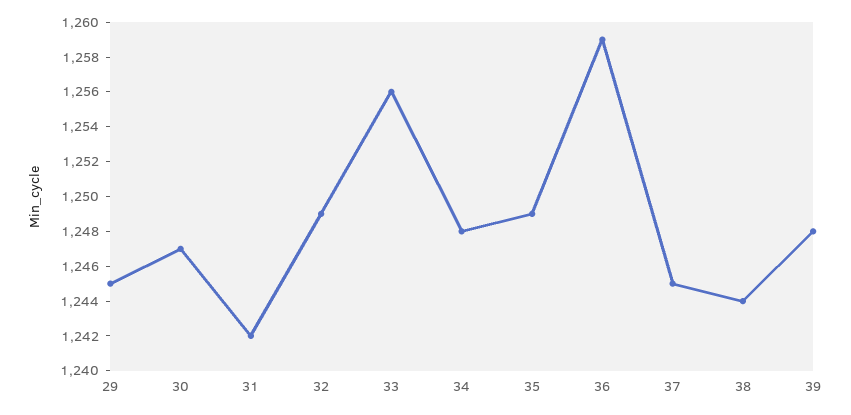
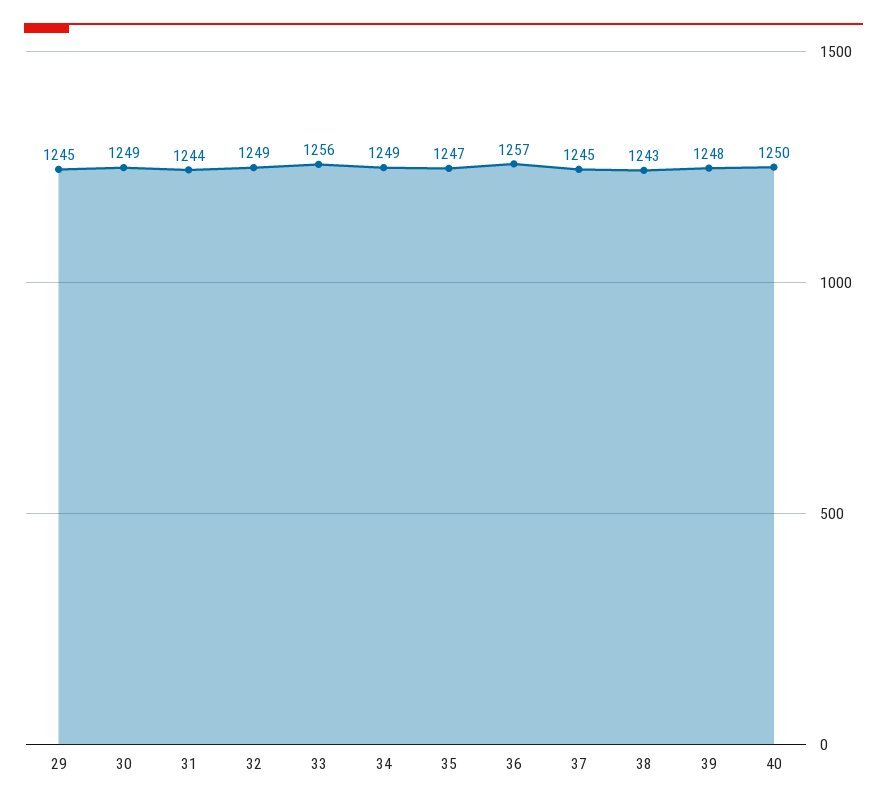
  {
    "29": 1245,
-   "30": 1247,
+   "30": 1249,
-   "31": 1242,
+   "31": 1244,
    "32": 1249,
    "33": 1256,
-   "34": 1248,
+   "34": 1249,
-   "35": 1249,
+   "35": 1247,
-   "36": 1259,
+   "36": 1257,
    "37": 1245,
-   "38": 1244,
+   "38": 1243,
-   "39": 1248
+   "39": 1248,
+   "40": 1250
  }

